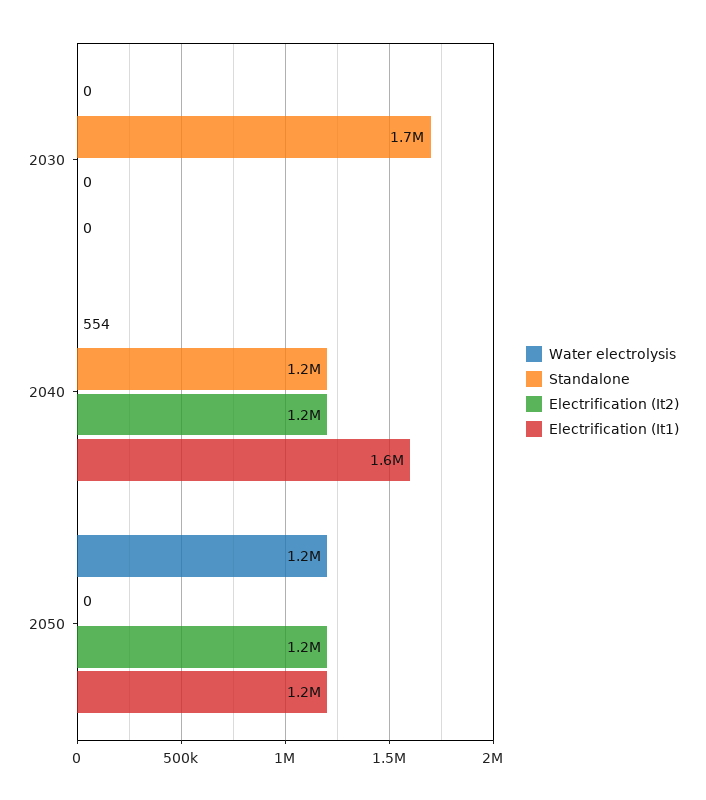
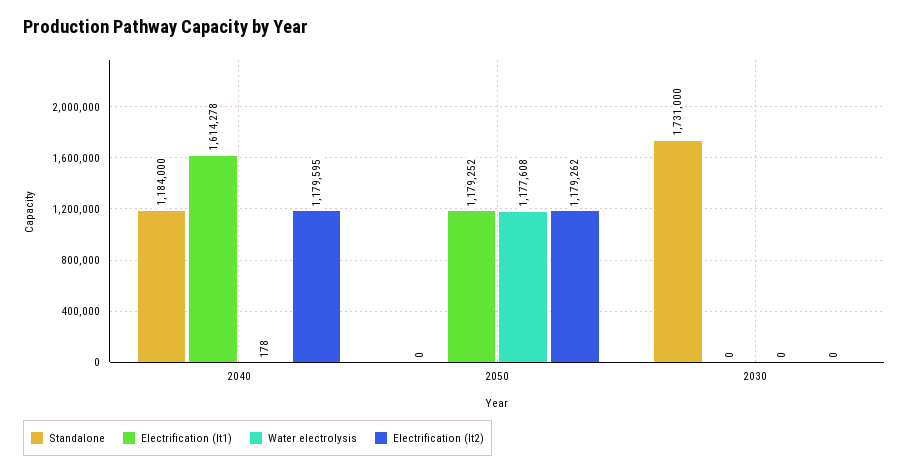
  {
    "Water electrolysis": {
      "2030": 0,
-     "2040": 554,
+     "2040": 178,
      "2050": 1177608
    },
    "Standalone": {
      "2030": 1731000,
      "2040": 1184000,
      "2050": 0
    },
    "Electrification (It2)": {
      "2030": 0,
      "2040": 1179595,
      "2050": 1179262
    },
    "Electrification (It1)": {
      "2030": 0,
      "2040": 1614278,
      "2050": 1179252
    }
  }

